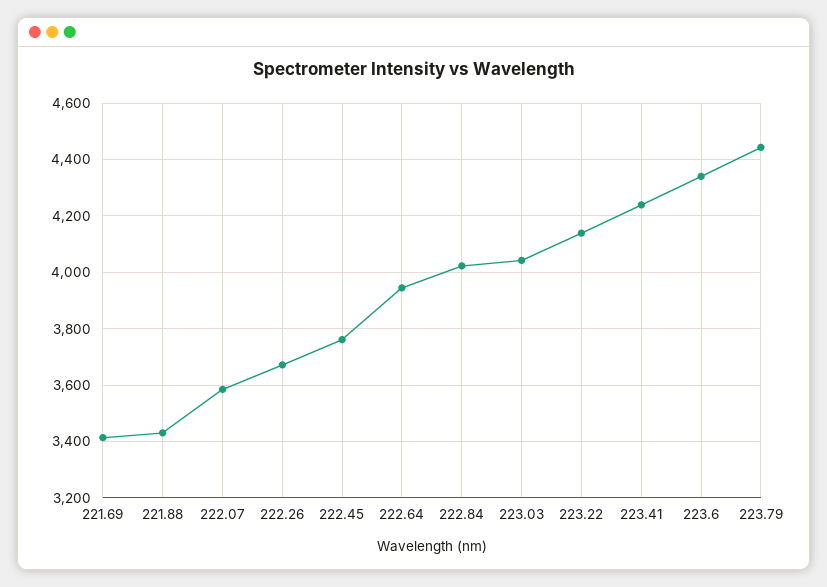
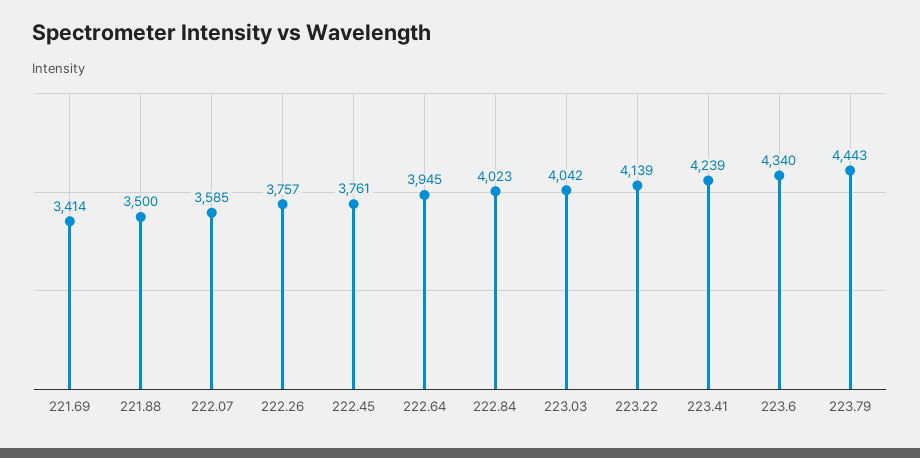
  {
    "221.69": 3414,
-   "221.88": 3425,
+   "221.88": 3500,
    "222.07": 3585,
-   "222.26": 3675,
+   "222.26": 3757,
    "222.45": 3761,
    "222.64": 3945,
    "222.84": 4023,
    "223.03": 4042,
    "223.22": 4139,
    "223.41": 4239,
    "223.6": 4340,
    "223.79": 4443
  }

